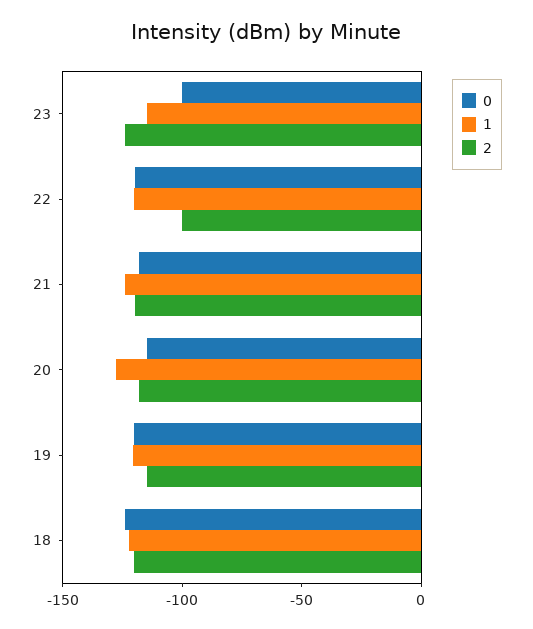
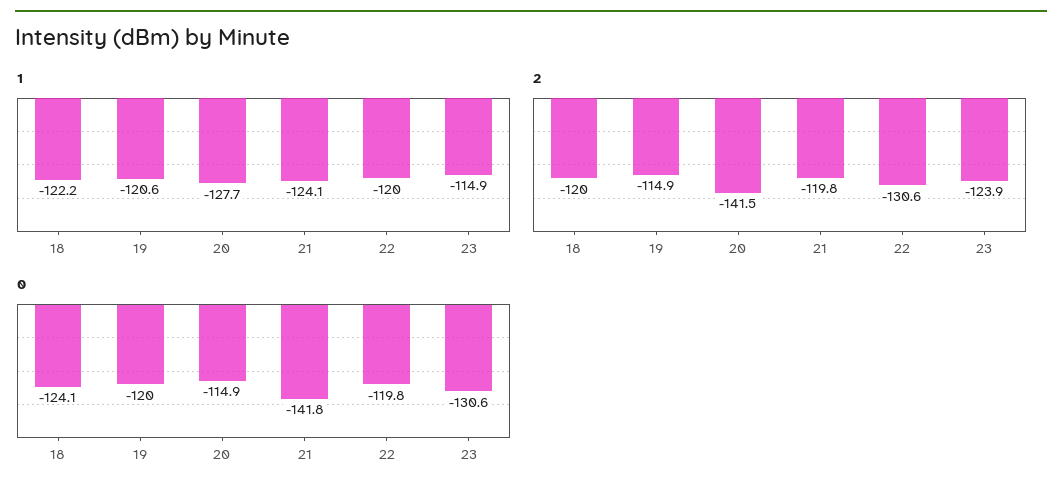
  {
    "0": {
-     "23": -100,
+     "23": -130.6,
      "22": -119.8,
-     "21": -120,
+     "21": -141.8,
      "20": -114.9,
      "19": -120,
      "18": -124.1
    },
    "1": {
      "23": -114.9,
      "22": -120,
      "21": -124.1,
      "20": -127.7,
      "19": -120.6,
      "18": -122.2
    },
    "2": {
      "23": -123.9,
-     "22": -100,
+     "22": -130.6,
      "21": -119.8,
-     "20": -120,
+     "20": -141.5,
      "19": -114.9,
      "18": -120
    }
  }

